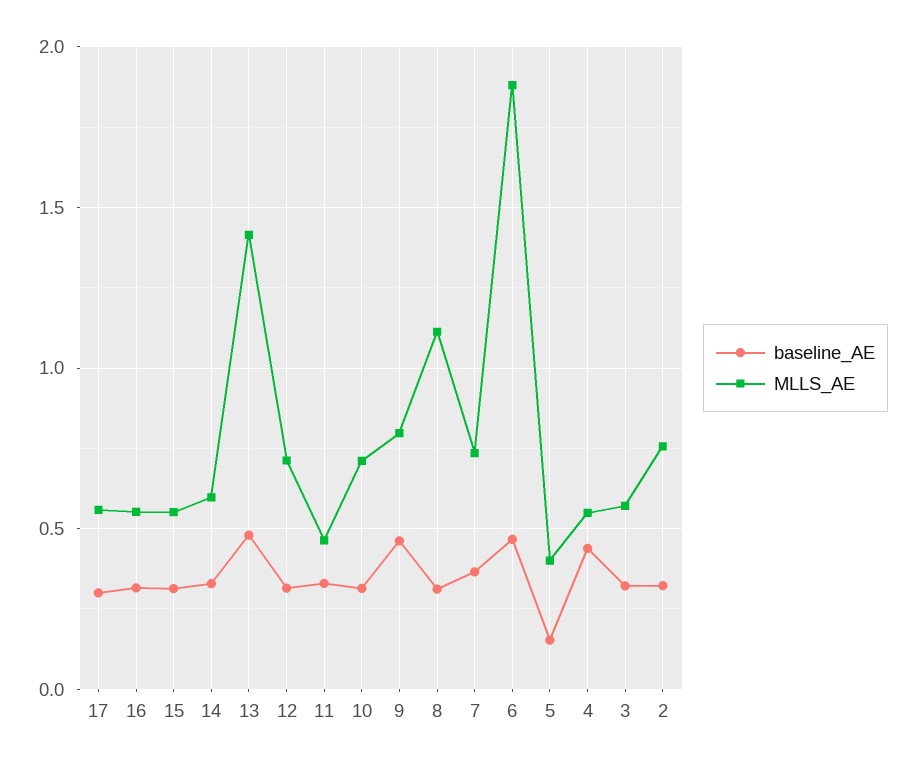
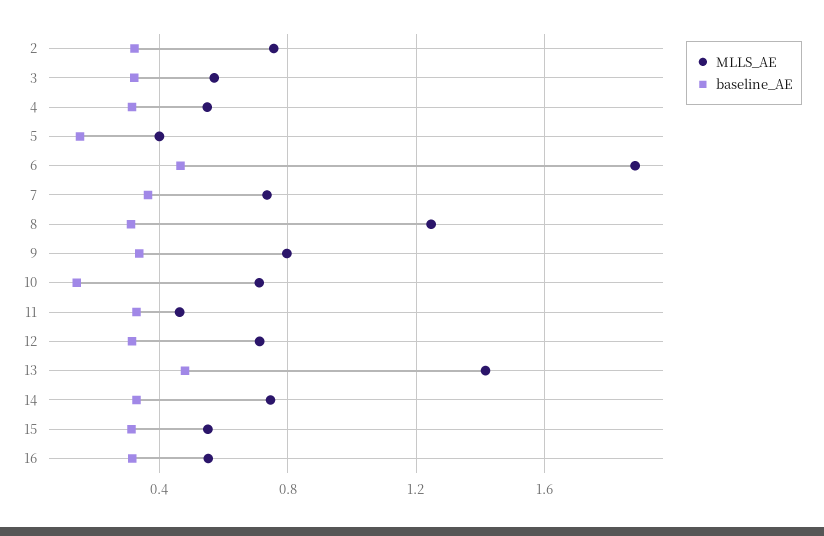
  {
    "baseline_AE": {
-     "17": 0.3,
      "16": 0.3,
      "15": 0.3,
      "14": 0.35,
      "13": 0.5,
      "12": 0.3,
      "11": 0.35,
-     "10": 0.3,
+     "10": 0.15,
-     "9": 0.45,
+     "9": 0.35,
      "8": 0.3,
      "7": 0.35,
      "6": 0.45,
      "5": 0.15,
-     "4": 0.45,
+     "4": 0.3,
      "3": 0.3,
      "2": 0.3
    },
    "MLLS_AE": {
-     "17": 0.55,
      "16": 0.55,
      "15": 0.55,
-     "14": 0.6,
+     "14": 0.75,
      "13": 1.4,
      "12": 0.7,
      "11": 0.45,
      "10": 0.7,
      "9": 0.8,
-     "8": 1.1,
+     "8": 1.25,
      "7": 0.75,
      "6": 1.9,
      "5": 0.4,
      "4": 0.55,
      "3": 0.55,
      "2": 0.75
    }
  }

